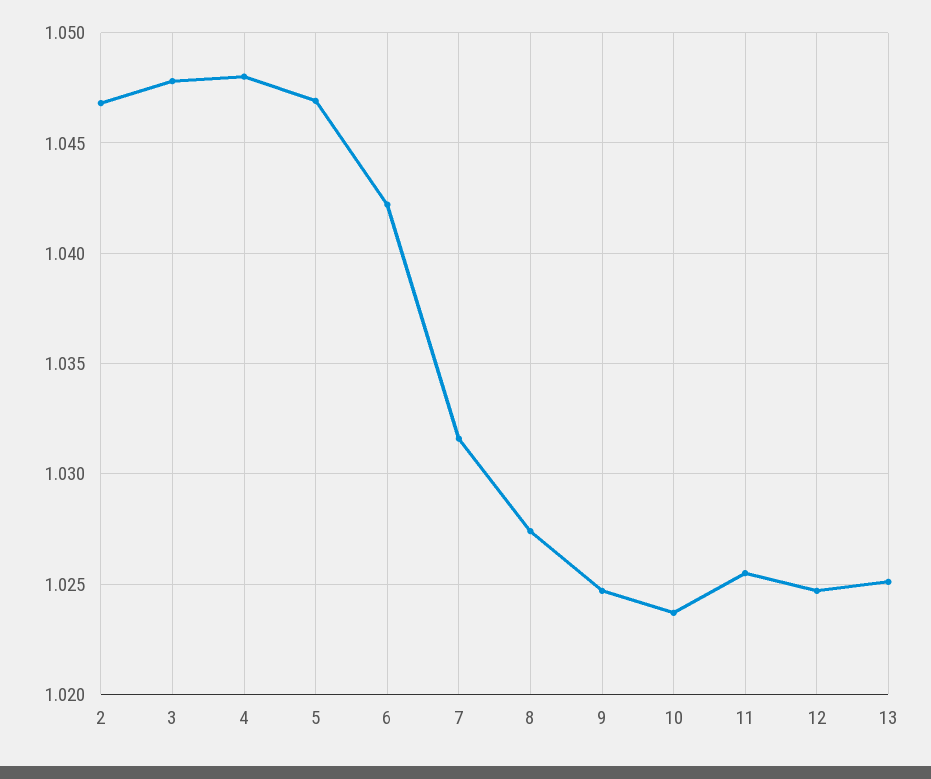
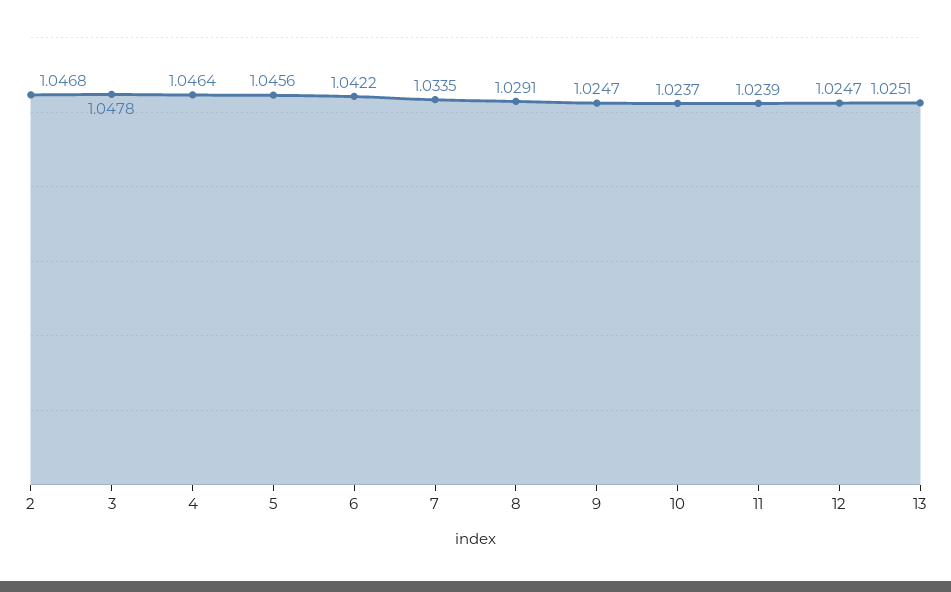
  {
    "2": 1.0468,
    "3": 1.0478,
-   "4": 1.048,
+   "4": 1.0464,
-   "5": 1.047,
+   "5": 1.0456,
    "6": 1.0422,
-   "7": 1.0315,
+   "7": 1.0335,
-   "8": 1.0275,
+   "8": 1.0291,
    "9": 1.0247,
    "10": 1.0237,
-   "11": 1.0255,
+   "11": 1.0239,
    "12": 1.0247,
    "13": 1.0251
  }

